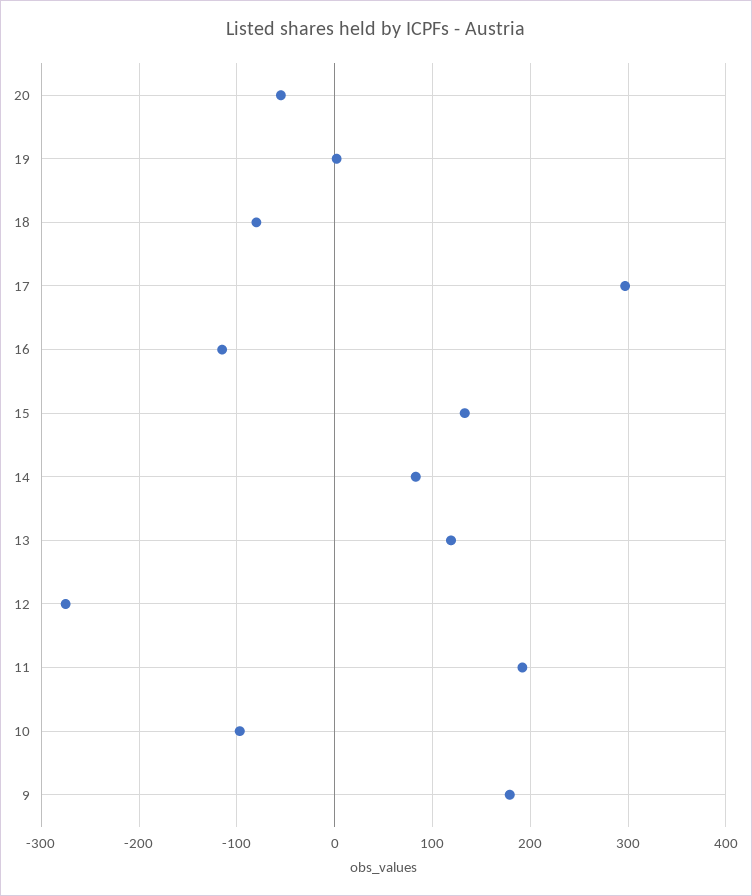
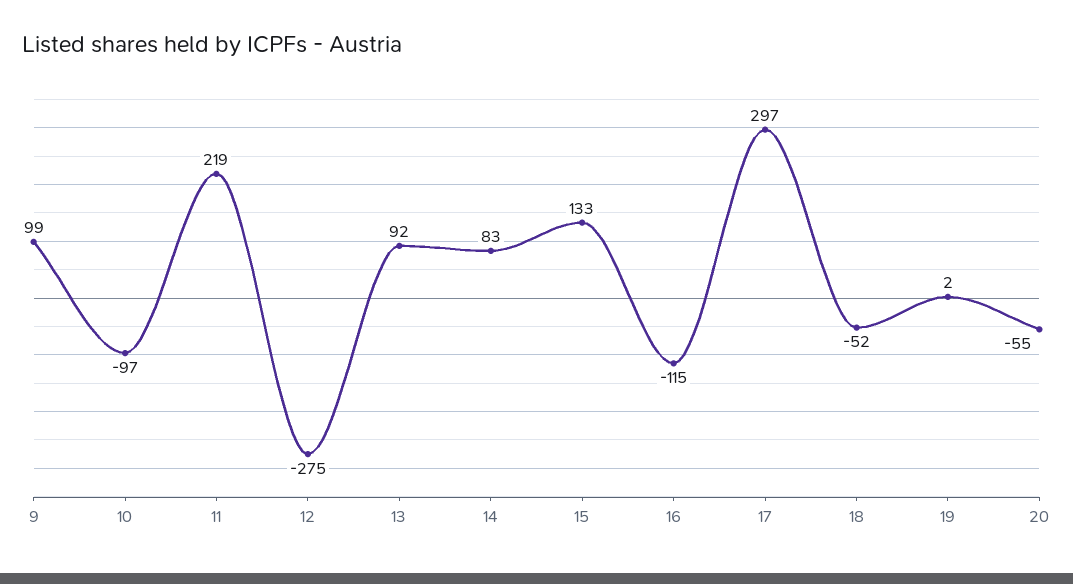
  {
    "20": -55,
    "19": 2,
-   "18": -80,
+   "18": -52,
    "17": 297,
    "16": -115,
    "15": 133,
    "14": 83,
-   "13": 120,
+   "13": 92,
    "12": -275,
-   "11": 190,
+   "11": 219,
    "10": -97,
-   "9": 180
+   "9": 99
  }

